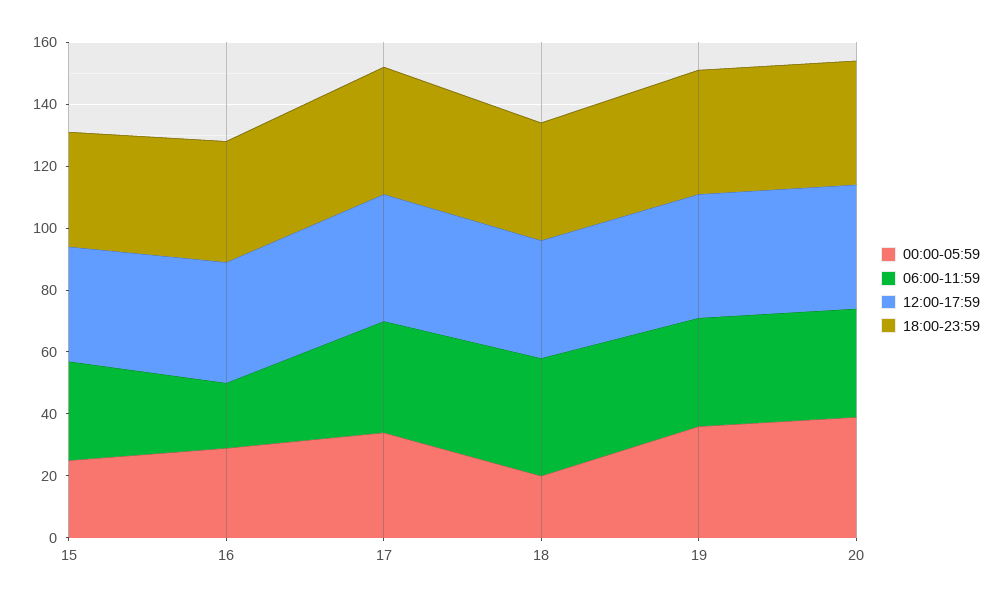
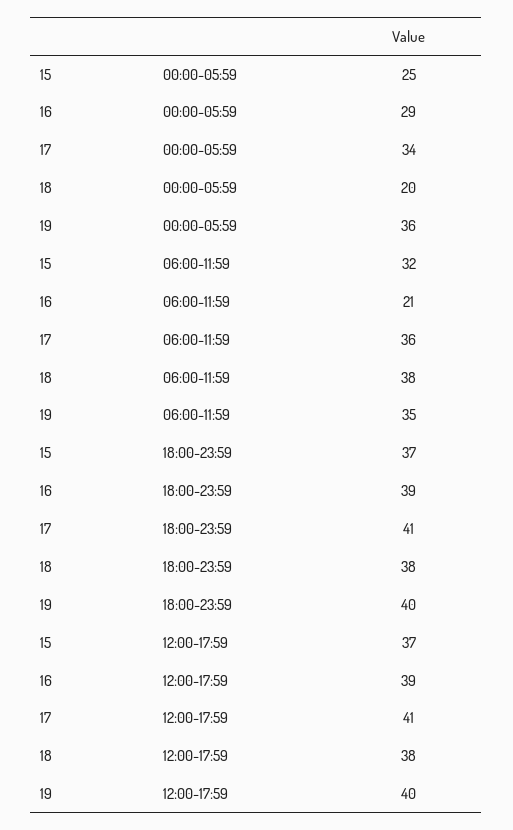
  {
    "00:00-05:59": {
      "15": 25,
      "16": 29,
      "17": 34,
      "18": 20,
-     "19": 36,
+     "19": 36
-     "20": 40
    },
    "06:00-11:59": {
      "15": 32,
      "16": 21,
      "17": 36,
      "18": 38,
-     "19": 35,
+     "19": 35
-     "20": 35
    },
    "12:00-17:59": {
      "15": 37,
      "16": 39,
      "17": 41,
      "18": 38,
-     "19": 40,
+     "19": 40
-     "20": 40
    },
    "18:00-23:59": {
      "15": 37,
      "16": 39,
      "17": 41,
      "18": 38,
-     "19": 40,
+     "19": 40
-     "20": 40
    }
  }

